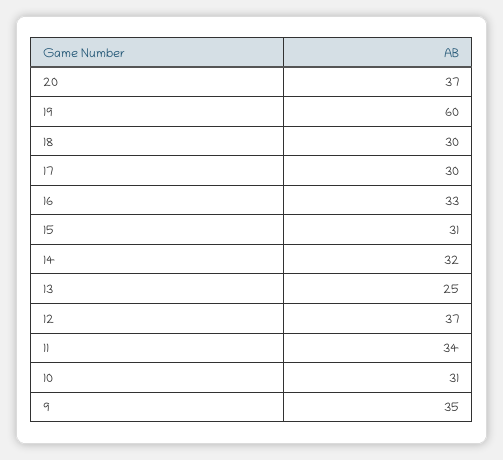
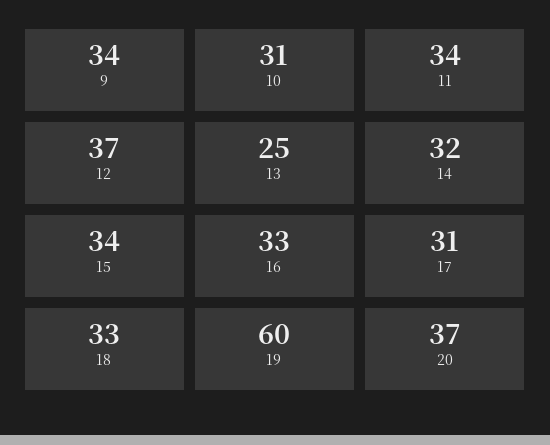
  {
    "20": 37,
    "19": 60,
-   "18": 30,
+   "18": 33,
-   "17": 30,
+   "17": 31,
    "16": 33,
-   "15": 31,
+   "15": 34,
    "14": 32,
    "13": 25,
    "12": 37,
    "11": 34,
    "10": 31,
-   "9": 35
+   "9": 34
  }

